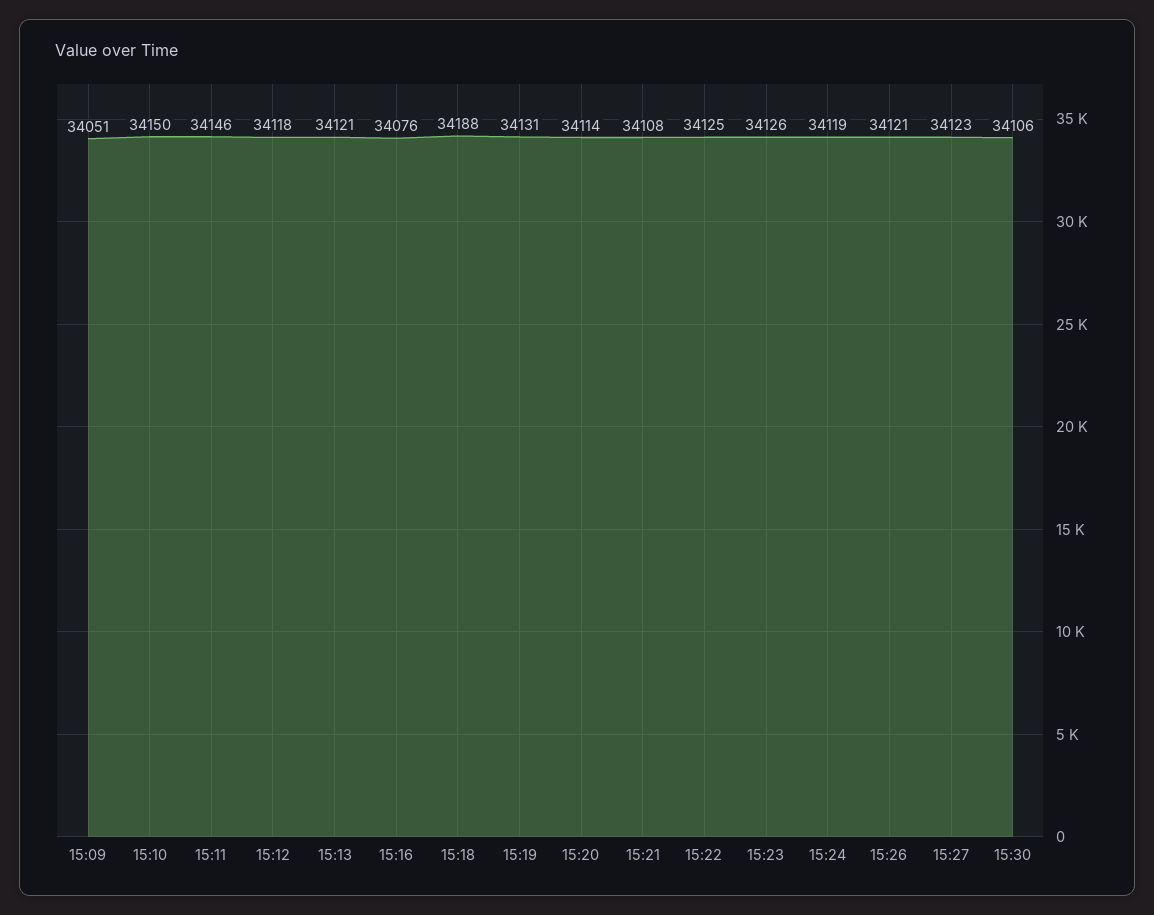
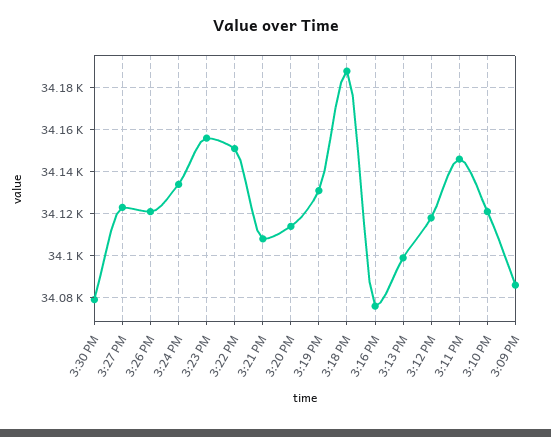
  {
-   "15:09": 34051,
+   "15:09": 34085,
-   "15:10": 34150,
+   "15:10": 34120,
    "15:11": 34146,
    "15:12": 34118,
-   "15:13": 34121,
+   "15:13": 34100,
    "15:16": 34076,
    "15:18": 34188,
    "15:19": 34131,
    "15:20": 34114,
    "15:21": 34108,
-   "15:22": 34125,
+   "15:22": 34150,
-   "15:23": 34126,
+   "15:23": 34155,
-   "15:24": 34119,
+   "15:24": 34135,
    "15:26": 34121,
    "15:27": 34123,
-   "15:30": 34106
+   "15:30": 34080
  }

